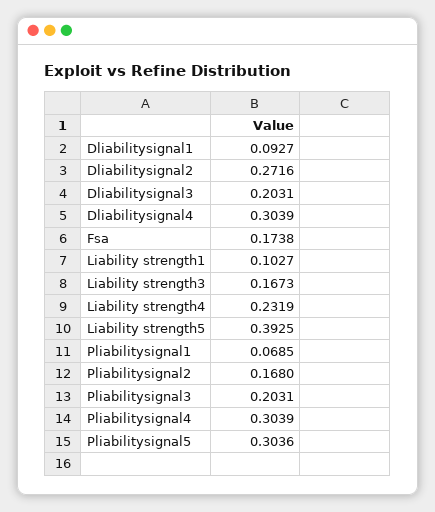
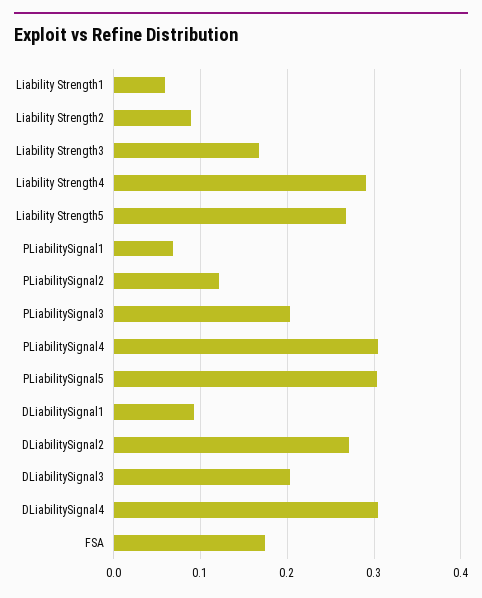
  {
    "Dliabilitysignal1": 0.0927,
    "Dliabilitysignal2": 0.2716,
    "Dliabilitysignal3": 0.2031,
    "Dliabilitysignal4": 0.3039,
    "Fsa": 0.1738,
-   "Liability strength1": 0.1027,
+   "Liability strength1": 0.06,
    "Liability strength3": 0.1673,
-   "Liability strength4": 0.2319,
+   "Liability strength4": 0.29,
-   "Liability strength5": 0.3925,
+   "Liability strength5": 0.27,
    "Pliabilitysignal1": 0.0685,
-   "Pliabilitysignal2": 0.168,
+   "Pliabilitysignal2": 0.12,
    "Pliabilitysignal3": 0.2031,
    "Pliabilitysignal4": 0.3039,
-   "Pliabilitysignal5": 0.3036
+   "Pliabilitysignal5": 0.3036,
+   "Liability Strength2": 0.09
  }

